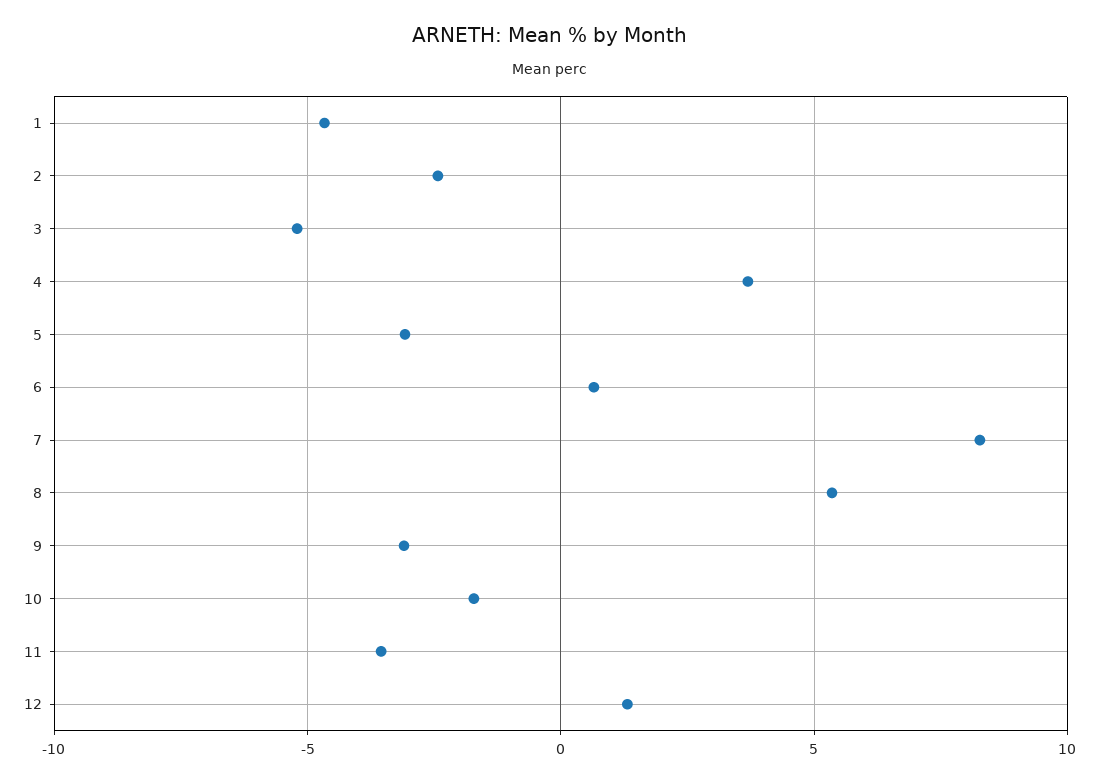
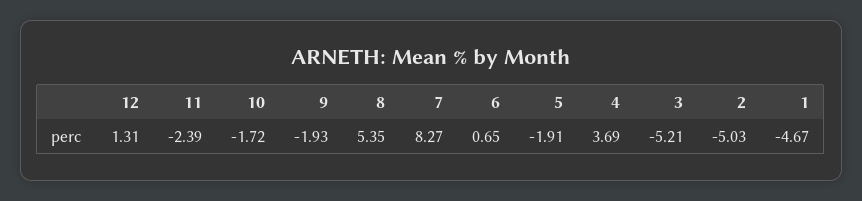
  {
    "1": -4.67,
-   "2": -2.5,
+   "2": -5.03,
    "3": -5.21,
    "4": 3.69,
-   "5": -3,
+   "5": -1.91,
    "6": 0.65,
    "7": 8.27,
    "8": 5.35,
-   "9": -3,
+   "9": -1.93,
    "10": -1.72,
-   "11": -3.5,
+   "11": -2.39,
    "12": 1.31
  }

